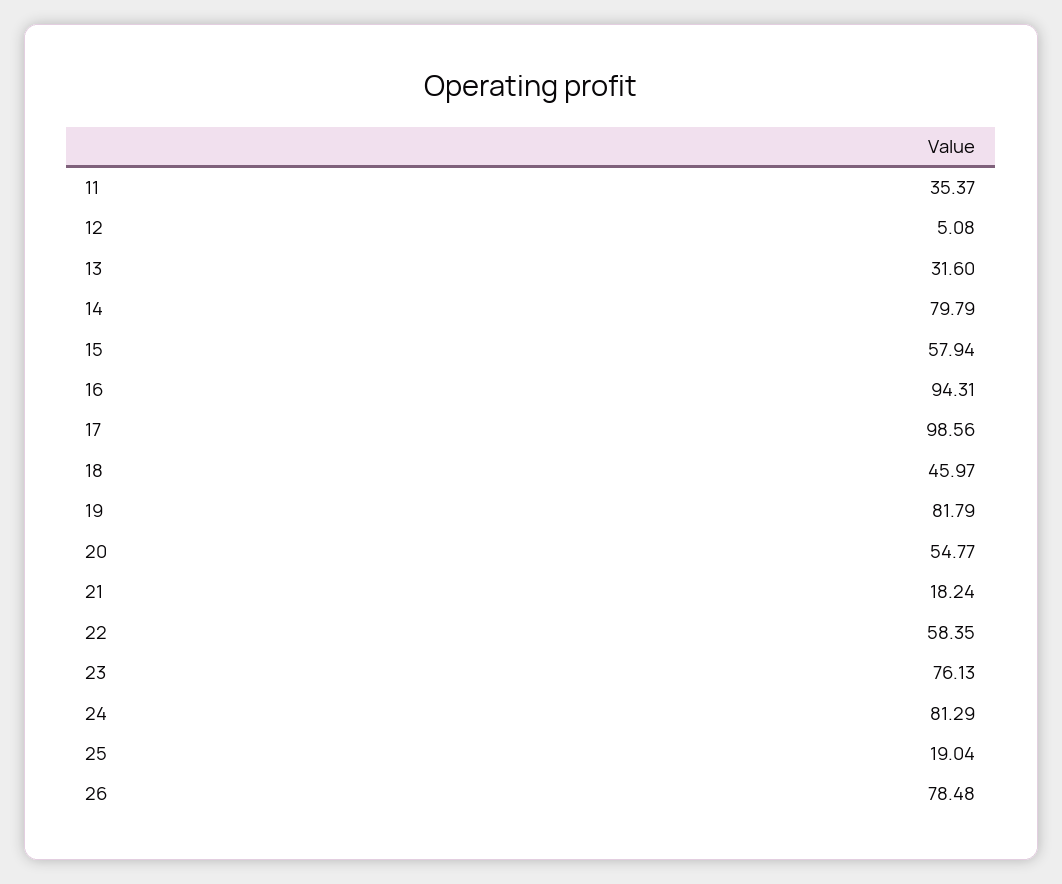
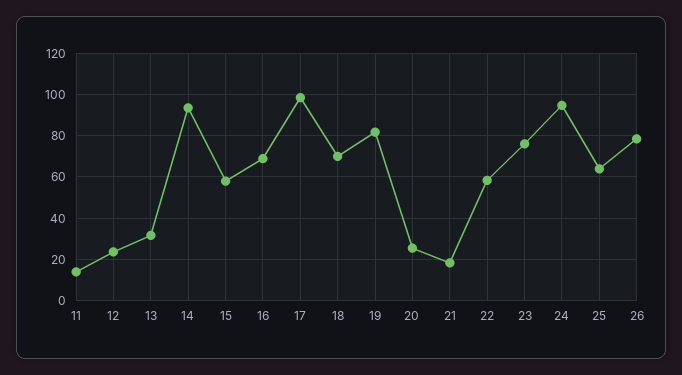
  {
-   "11": 35.37,
+   "11": 15,
-   "12": 5.08,
+   "12": 25,
    "13": 31.6,
-   "14": 79.79,
+   "14": 95,
    "15": 57.94,
-   "16": 94.31,
+   "16": 70,
    "17": 98.56,
-   "18": 45.97,
+   "18": 70,
    "19": 81.79,
-   "20": 54.77,
+   "20": 25,
    "21": 18.24,
    "22": 58.35,
    "23": 76.13,
-   "24": 81.29,
+   "24": 95,
-   "25": 19.04,
+   "25": 65,
    "26": 78.48
  }

